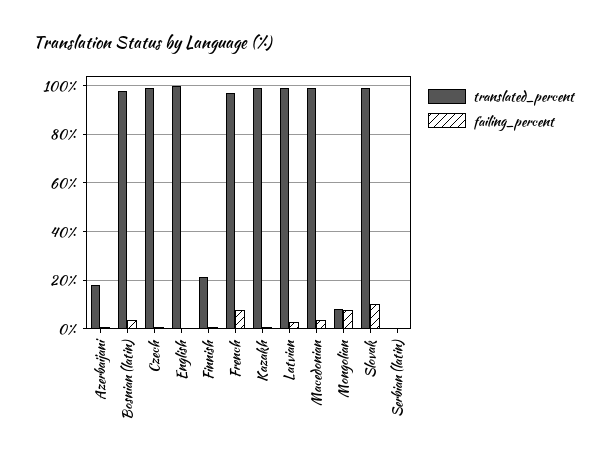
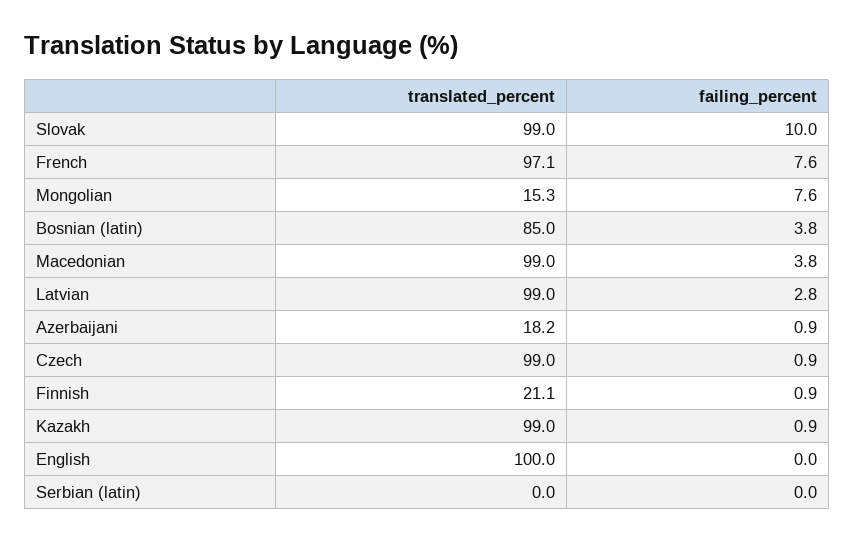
  {
    "translated_percent": {
      "Azerbaijani": 18.2,
-     "Bosnian (latin)": 97.5,
+     "Bosnian (latin)": 85,
      "Czech": 99,
      "English": 100,
      "Finnish": 21.1,
      "French": 97.1,
      "Kazakh": 99,
      "Latvian": 99,
      "Macedonian": 99,
-     "Mongolian": 7.5,
+     "Mongolian": 15.3,
      "Slovak": 99,
      "Serbian (latin)": 0
    },
    "failing_percent": {
      "Azerbaijani": 0.9,
      "Bosnian (latin)": 3.8,
      "Czech": 0.9,
      "English": 0,
      "Finnish": 0.9,
      "French": 7.6,
      "Kazakh": 0.9,
      "Latvian": 2.8,
      "Macedonian": 3.8,
      "Mongolian": 7.6,
      "Slovak": 10,
      "Serbian (latin)": 0
    }
  }

